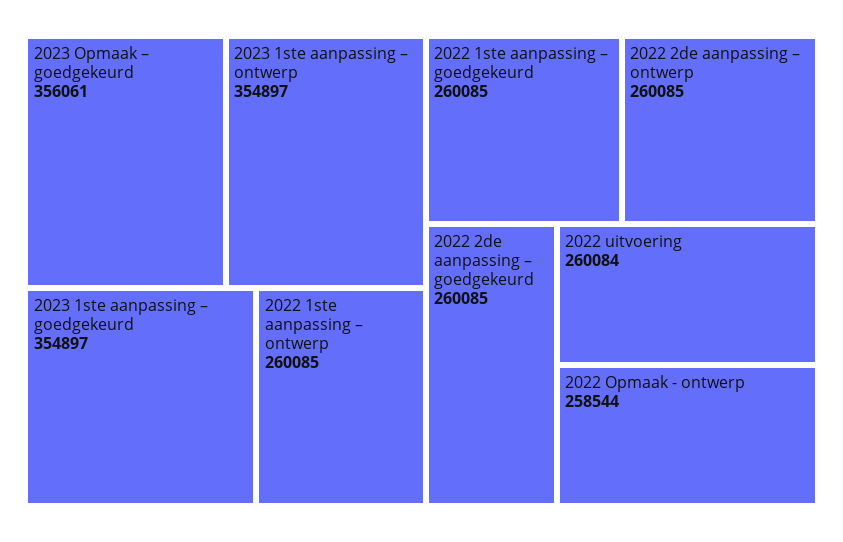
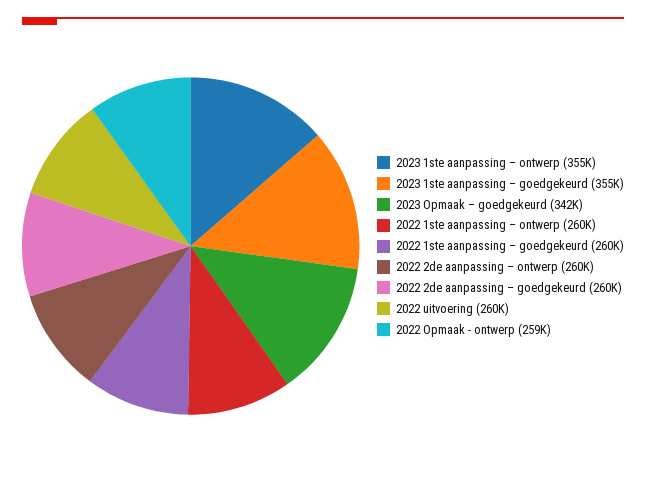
  {
-   "2023 Opmaak – goedgekeurd": 356061,
+   "2023 Opmaak – goedgekeurd": 342000,
    "2023 1ste aanpassing – ontwerp": 354897,
    "2023 1ste aanpassing – goedgekeurd": 354897,
    "2022 1ste aanpassing – ontwerp": 260085,
    "2022 1ste aanpassing – goedgekeurd": 260085,
    "2022 2de aanpassing – ontwerp": 260085,
    "2022 2de aanpassing – goedgekeurd": 260085,
    "2022 uitvoering": 260084,
    "2022 Opmaak - ontwerp": 258544
  }

